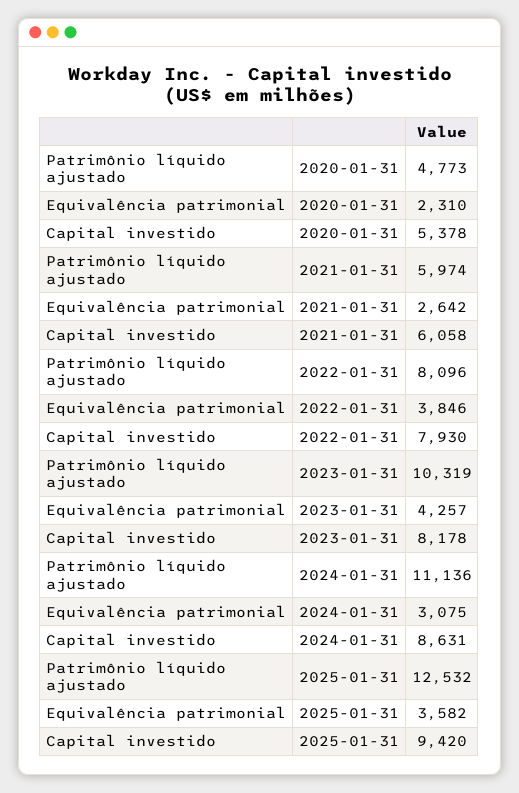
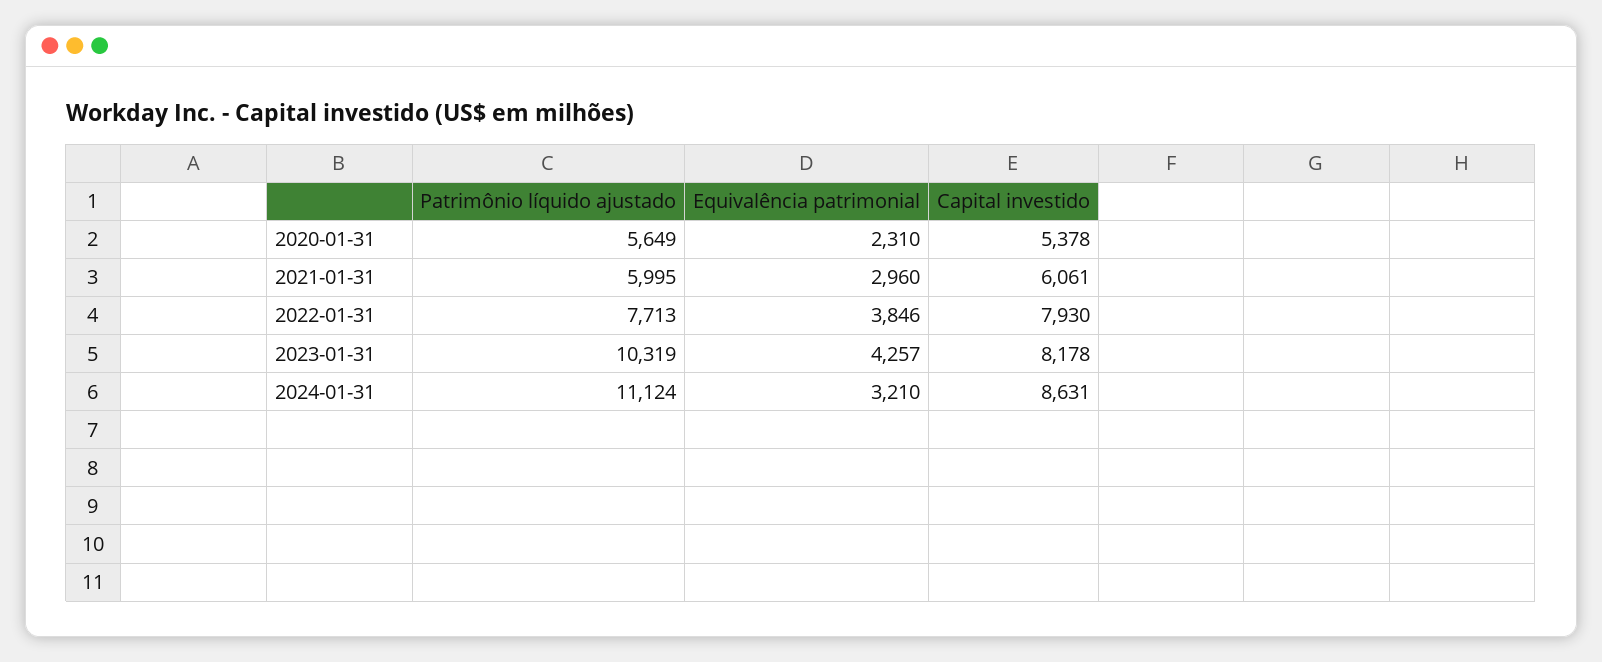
  {
    "Patrimônio líquido ajustado": {
-     "2020-01-31": 4773,
+     "2020-01-31": 5649,
-     "2021-01-31": 5974,
+     "2021-01-31": 5995,
-     "2022-01-31": 8096,
+     "2022-01-31": 7713,
      "2023-01-31": 10319,
-     "2024-01-31": 11136,
+     "2024-01-31": 11124
-     "2025-01-31": 12532
    },
    "Equivalência patrimonial": {
      "2020-01-31": 2310,
-     "2021-01-31": 2642,
+     "2021-01-31": 2960,
      "2022-01-31": 3846,
      "2023-01-31": 4257,
-     "2024-01-31": 3075,
+     "2024-01-31": 3210
-     "2025-01-31": 3582
    },
    "Capital investido": {
      "2020-01-31": 5378,
-     "2021-01-31": 6058,
+     "2021-01-31": 6061,
      "2022-01-31": 7930,
      "2023-01-31": 8178,
-     "2024-01-31": 8631,
+     "2024-01-31": 8631
-     "2025-01-31": 9420
    }
  }

